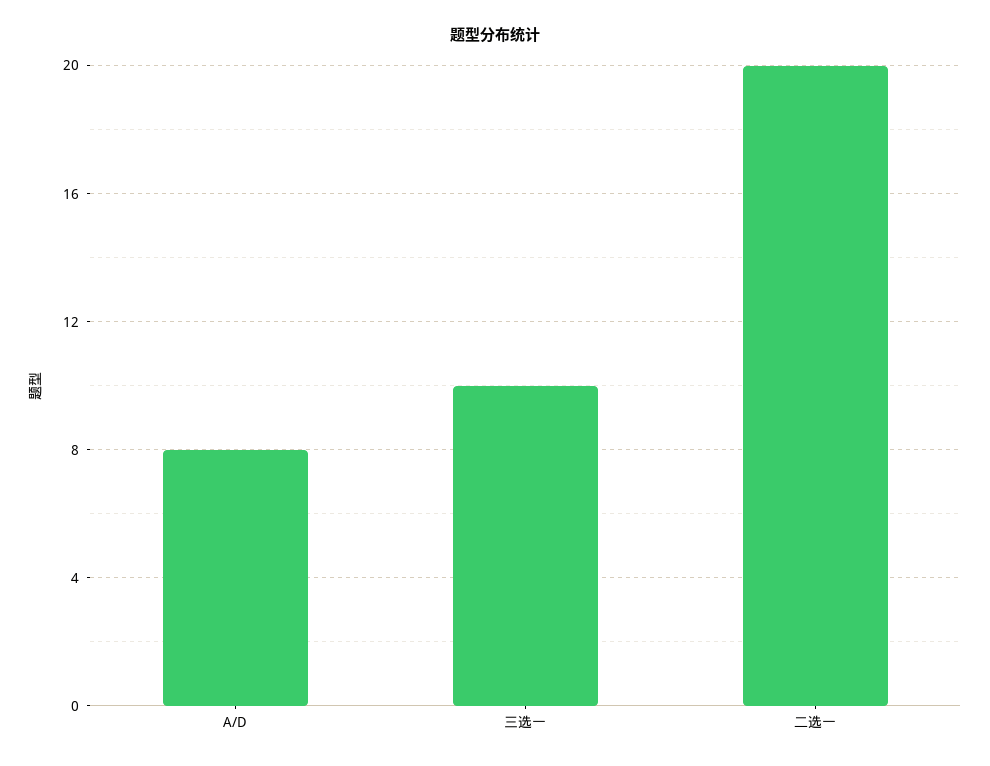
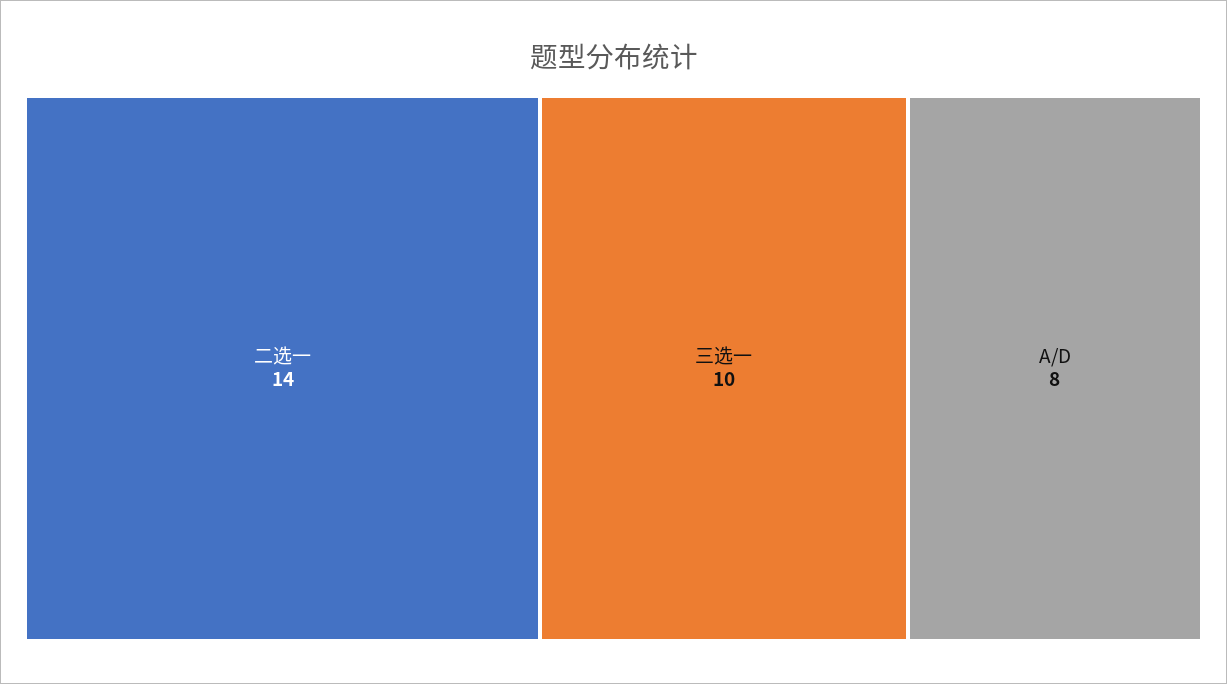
  {
    "A/D": 8,
    "三选一": 10,
-   "二选一": 20
+   "二选一": 14
  }

